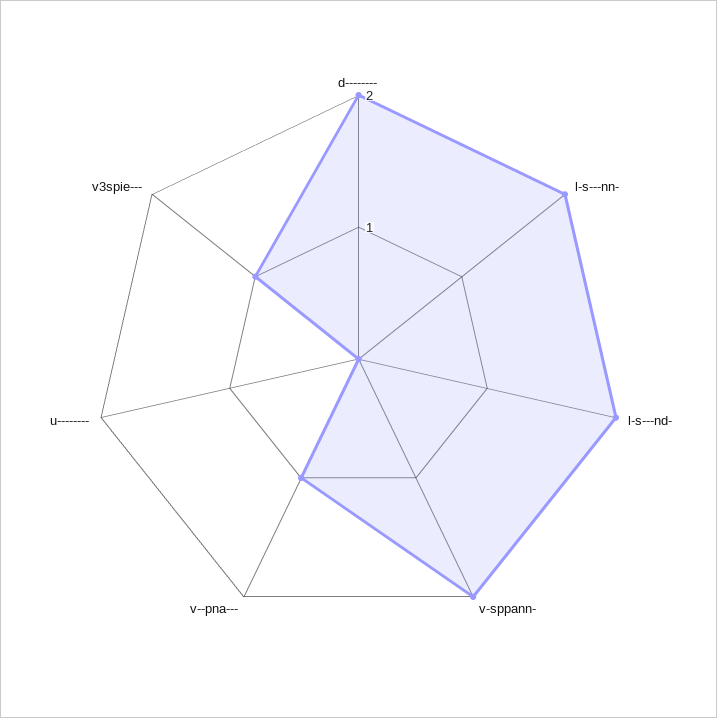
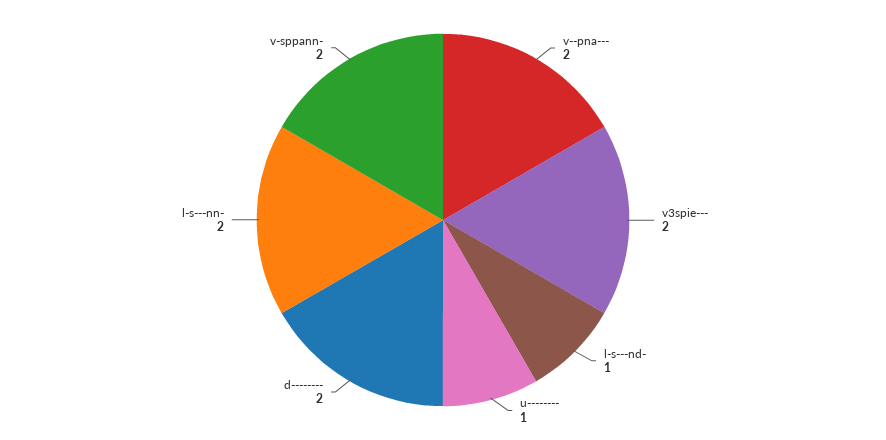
  {
    "d--------": 2,
    "l-s---nn-": 2,
-   "l-s---nd-": 2,
+   "l-s---nd-": 1,
    "v-sppann-": 2,
-   "v--pna---": 1,
+   "v--pna---": 2,
-   "u--------": 0,
+   "u--------": 1,
-   "v3spie---": 1
+   "v3spie---": 2
  }

